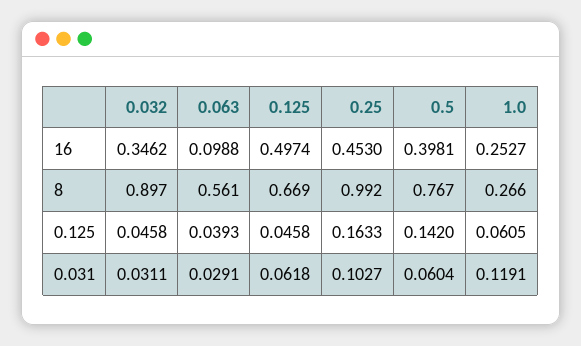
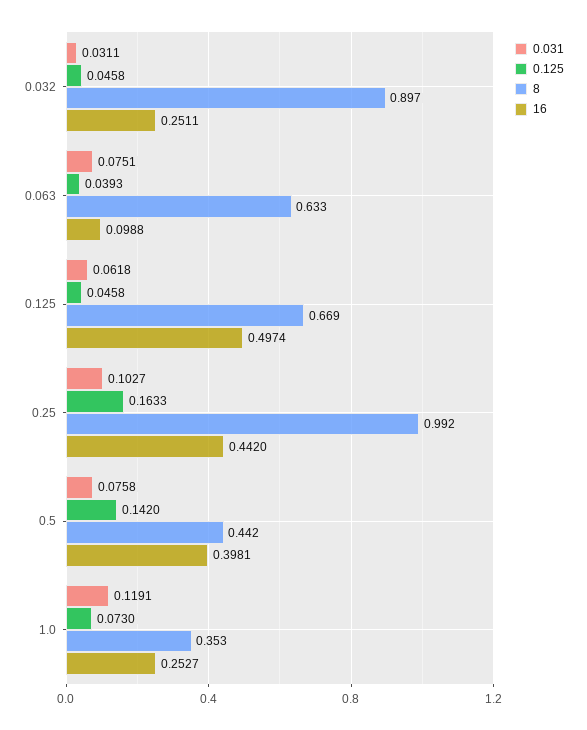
  {
    "16": {
-     "0.032": 0.3462,
+     "0.032": 0.2511,
      "0.063": 0.0988,
      "0.125": 0.4974,
-     "0.25": 0.453,
+     "0.25": 0.442,
      "0.5": 0.3981,
      "1.0": 0.2527
    },
    "8": {
      "0.032": 0.897,
-     "0.063": 0.561,
+     "0.063": 0.633,
      "0.125": 0.669,
      "0.25": 0.992,
-     "0.5": 0.767,
+     "0.5": 0.442,
-     "1.0": 0.266
+     "1.0": 0.353
    },
    "0.125": {
      "0.032": 0.0458,
      "0.063": 0.0393,
      "0.125": 0.0458,
      "0.25": 0.1633,
      "0.5": 0.142,
-     "1.0": 0.0605
+     "1.0": 0.073
    },
    "0.031": {
      "0.032": 0.0311,
-     "0.063": 0.0291,
+     "0.063": 0.0751,
      "0.125": 0.0618,
      "0.25": 0.1027,
-     "0.5": 0.0604,
+     "0.5": 0.0758,
      "1.0": 0.1191
    }
  }

